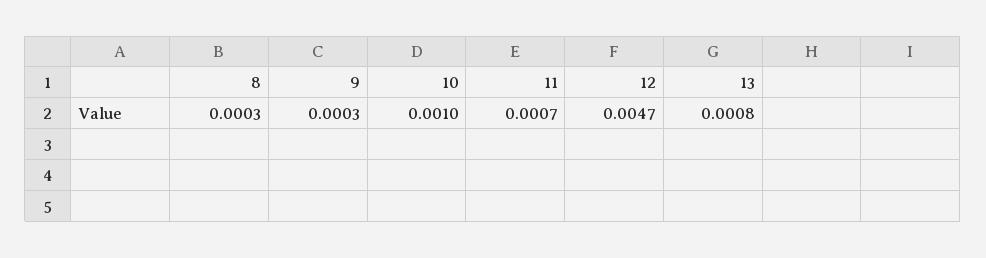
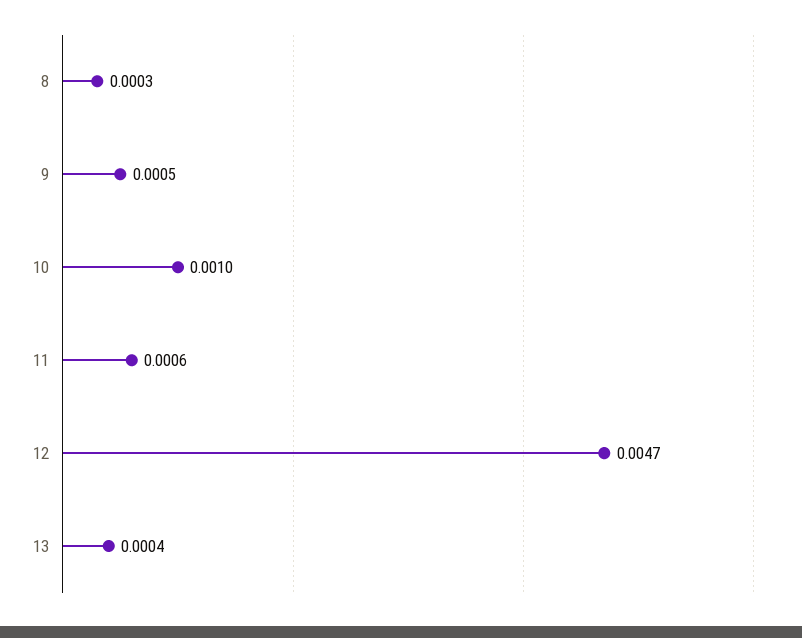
  {
    "8": 0.0003,
-   "9": 0.0003,
+   "9": 0.0005,
    "10": 0.001,
-   "11": 0.0007,
+   "11": 0.0006,
    "12": 0.0047,
-   "13": 0.0008
+   "13": 0.0004
  }

